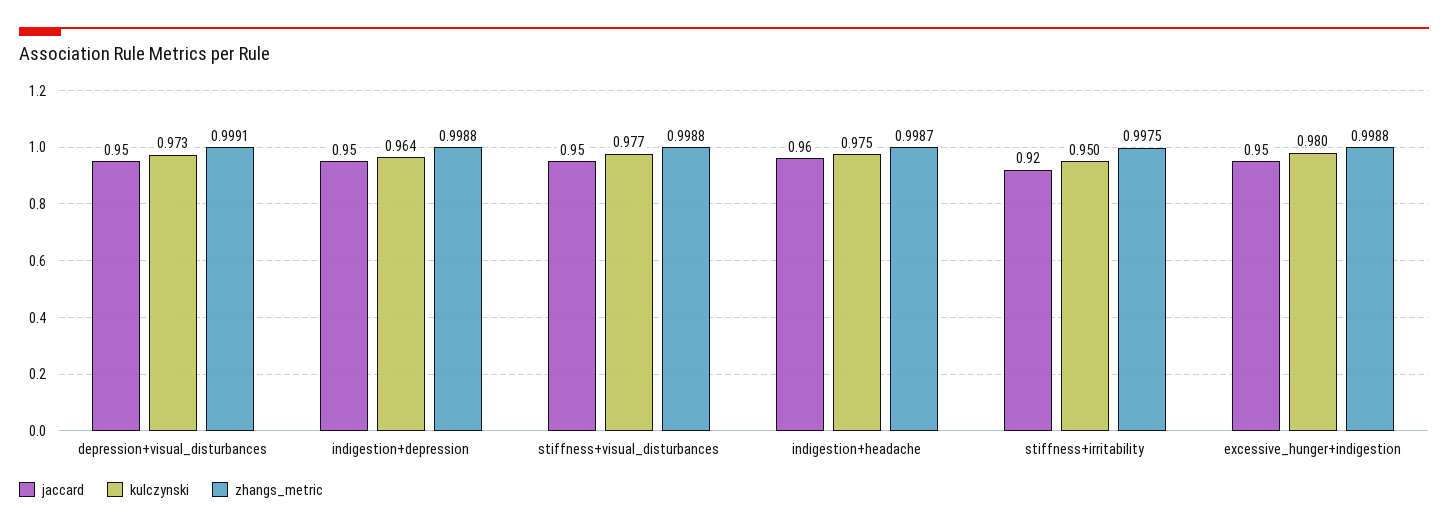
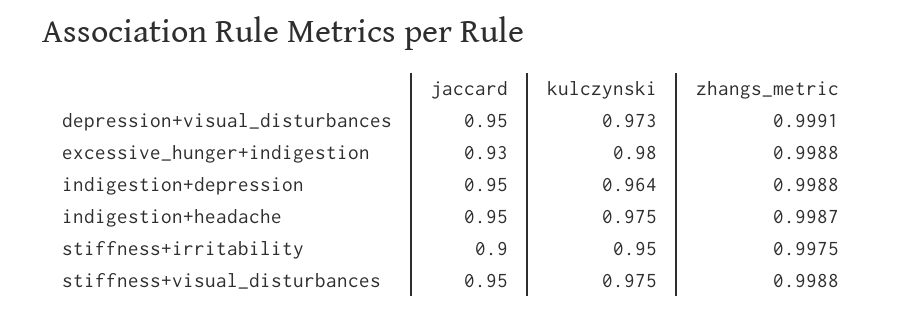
  {
    "jaccard": {
      "depression+visual_disturbances": 0.95,
      "indigestion+depression": 0.95,
      "stiffness+visual_disturbances": 0.95,
-     "indigestion+headache": 0.96,
+     "indigestion+headache": 0.95,
-     "stiffness+irritability": 0.92,
+     "stiffness+irritability": 0.9,
-     "excessive_hunger+indigestion": 0.95
+     "excessive_hunger+indigestion": 0.93
    },
    "kulczynski": {
      "depression+visual_disturbances": 0.973,
      "indigestion+depression": 0.964,
-     "stiffness+visual_disturbances": 0.977,
+     "stiffness+visual_disturbances": 0.975,
      "indigestion+headache": 0.975,
      "stiffness+irritability": 0.95,
      "excessive_hunger+indigestion": 0.98
    },
    "zhangs_metric": {
      "depression+visual_disturbances": 0.9991,
      "indigestion+depression": 0.9988,
      "stiffness+visual_disturbances": 0.9988,
      "indigestion+headache": 0.9987,
      "stiffness+irritability": 0.9975,
      "excessive_hunger+indigestion": 0.9988
    }
  }

